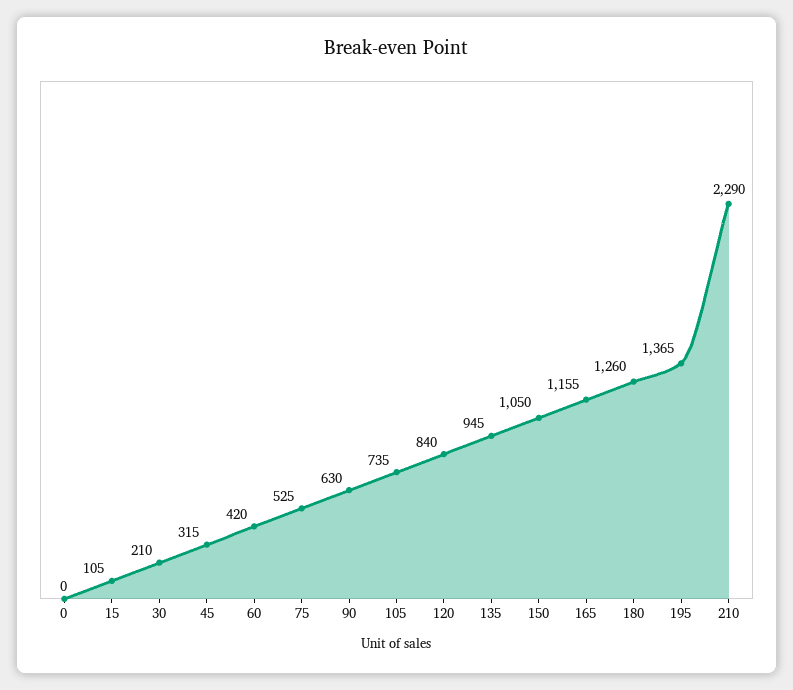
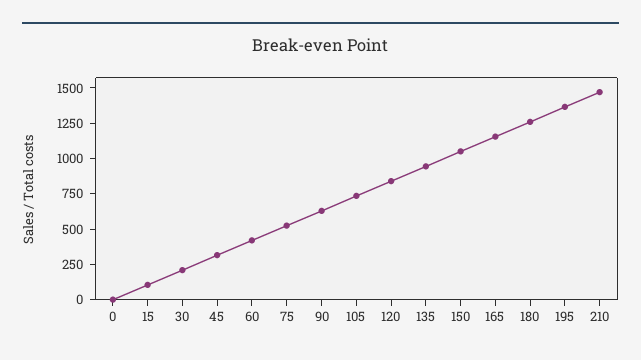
  {
    "0": 0,
    "15": 105,
    "30": 210,
    "45": 315,
    "60": 420,
    "75": 525,
    "90": 630,
    "105": 735,
    "120": 840,
    "135": 945,
    "150": 1050,
    "165": 1155,
    "180": 1260,
    "195": 1365,
-   "210": 2290
+   "210": 1500
  }

